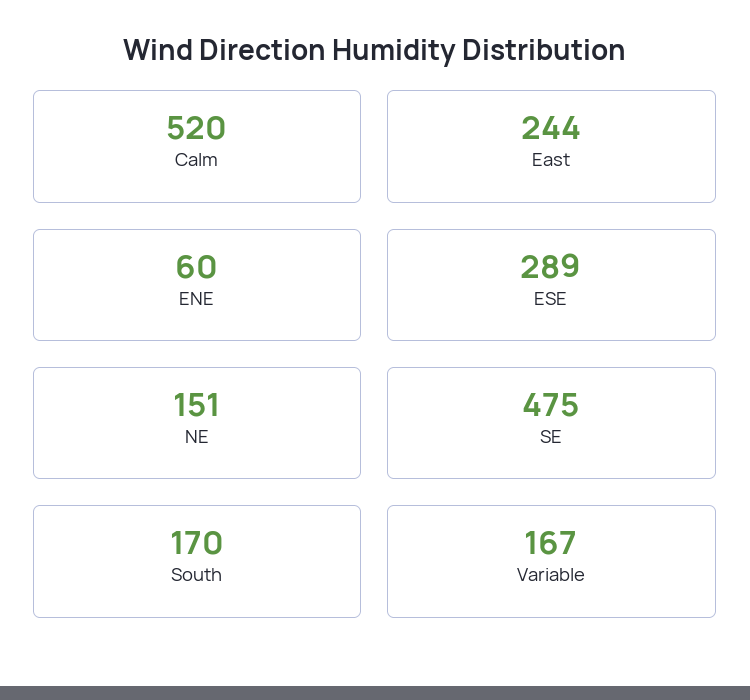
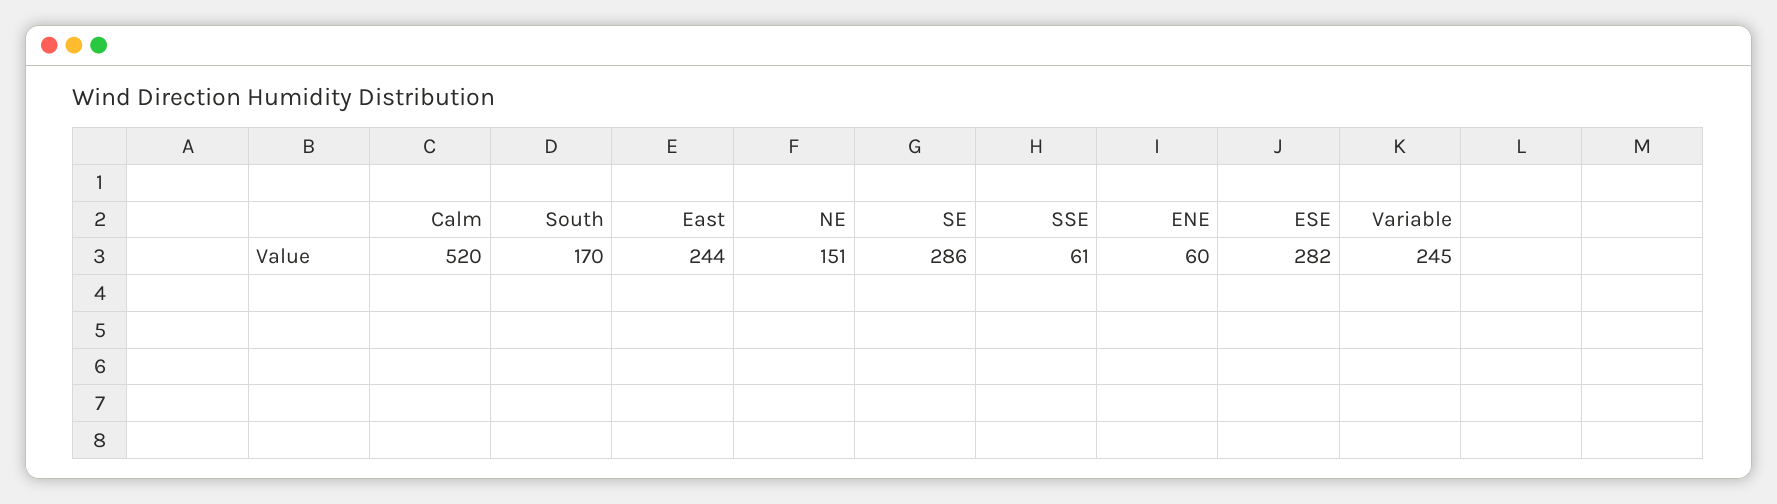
  {
    "Calm": 520,
    "East": 244,
    "ENE": 60,
-   "ESE": 289,
+   "ESE": 282,
    "NE": 151,
-   "SE": 475,
+   "SE": 286,
    "South": 170,
-   "Variable": 167
+   "Variable": 245,
+   "SSE": 61
  }

